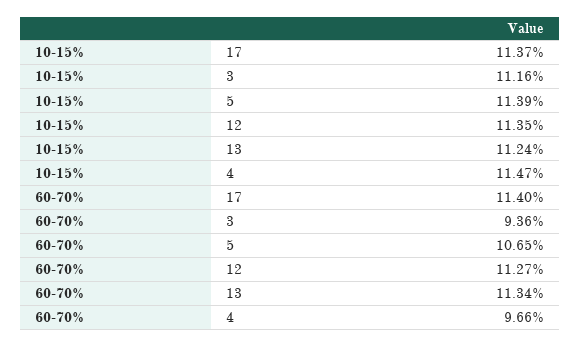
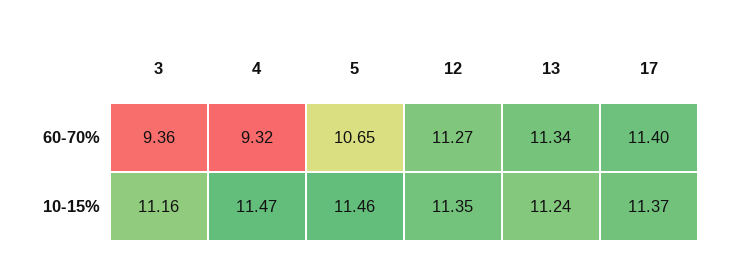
  {
    "10-15%": {
      "17": 11.37,
      "3": 11.16,
-     "5": 11.39,
+     "5": 11.46,
      "12": 11.35,
      "13": 11.24,
      "4": 11.47
    },
    "60-70%": {
      "17": 11.4,
      "3": 9.36,
      "5": 10.65,
      "12": 11.27,
      "13": 11.34,
-     "4": 9.66
+     "4": 9.32
    }
  }

